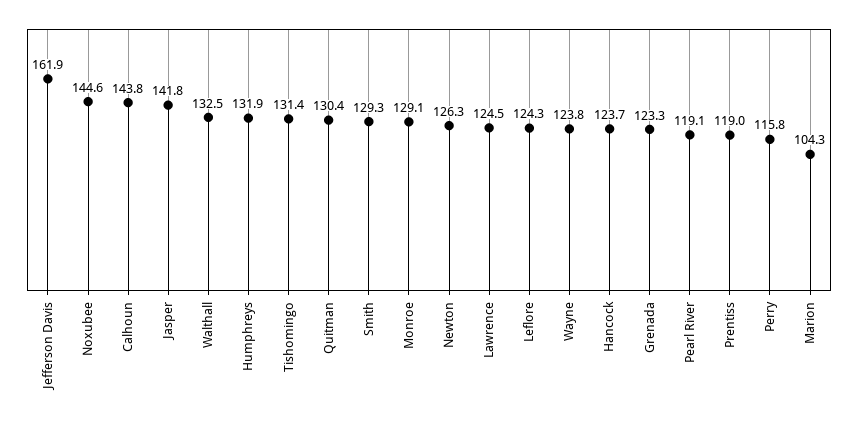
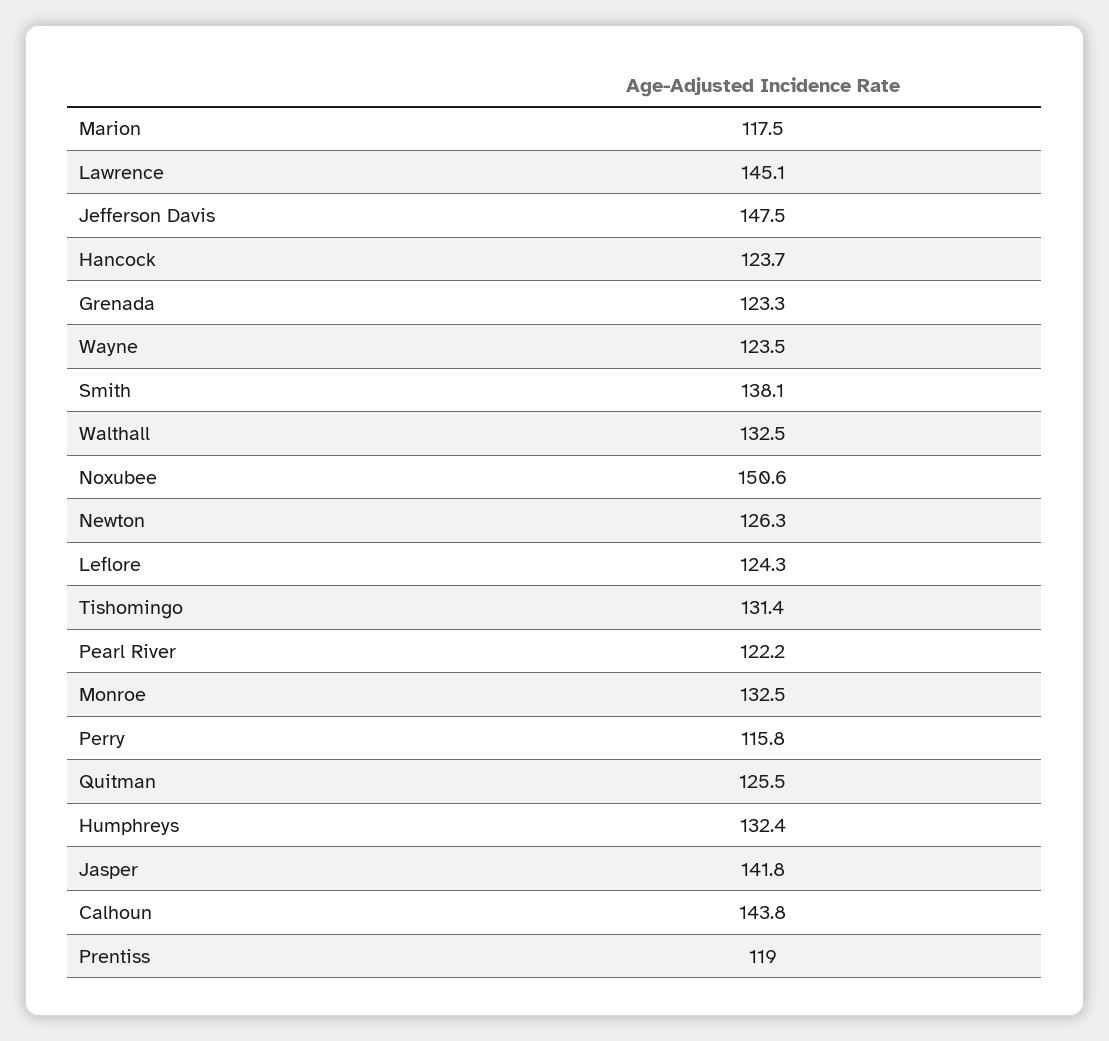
  {
-   "Jefferson Davis": 161.9,
+   "Jefferson Davis": 147.5,
-   "Noxubee": 144.6,
+   "Noxubee": 150.6,
    "Calhoun": 143.8,
    "Jasper": 141.8,
    "Walthall": 132.5,
-   "Humphreys": 131.9,
+   "Humphreys": 132.4,
    "Tishomingo": 131.4,
-   "Quitman": 130.4,
+   "Quitman": 125.5,
-   "Smith": 129.3,
+   "Smith": 138.1,
-   "Monroe": 129.1,
+   "Monroe": 132.5,
    "Newton": 126.3,
-   "Lawrence": 124.5,
+   "Lawrence": 145.1,
    "Leflore": 124.3,
-   "Wayne": 123.8,
+   "Wayne": 123.5,
    "Hancock": 123.7,
    "Grenada": 123.3,
-   "Pearl River": 119.1,
+   "Pearl River": 122.2,
    "Prentiss": 119,
    "Perry": 115.8,
-   "Marion": 104.3
+   "Marion": 117.5
  }

